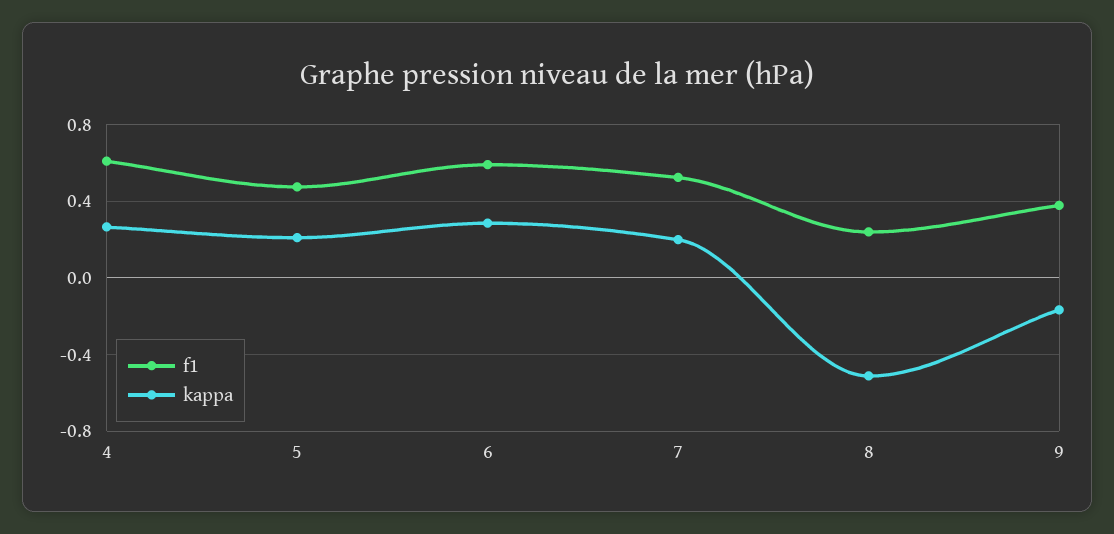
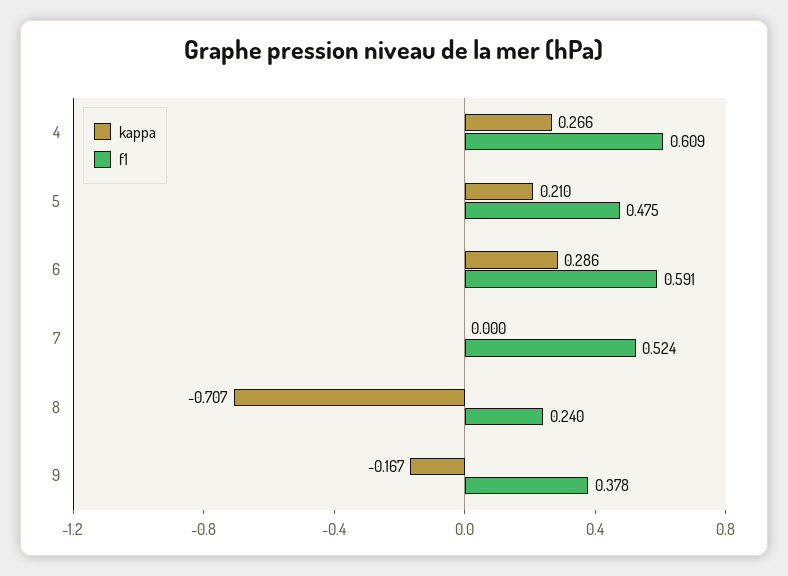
  {
    "f1": {
      "4": 0.609,
      "5": 0.475,
      "6": 0.591,
      "7": 0.524,
      "8": 0.24,
      "9": 0.378
    },
    "kappa": {
      "4": 0.266,
      "5": 0.21,
      "6": 0.286,
-     "7": 0.2,
+     "7": 0,
-     "8": -0.5,
+     "8": -0.707,
      "9": -0.167
    }
  }

